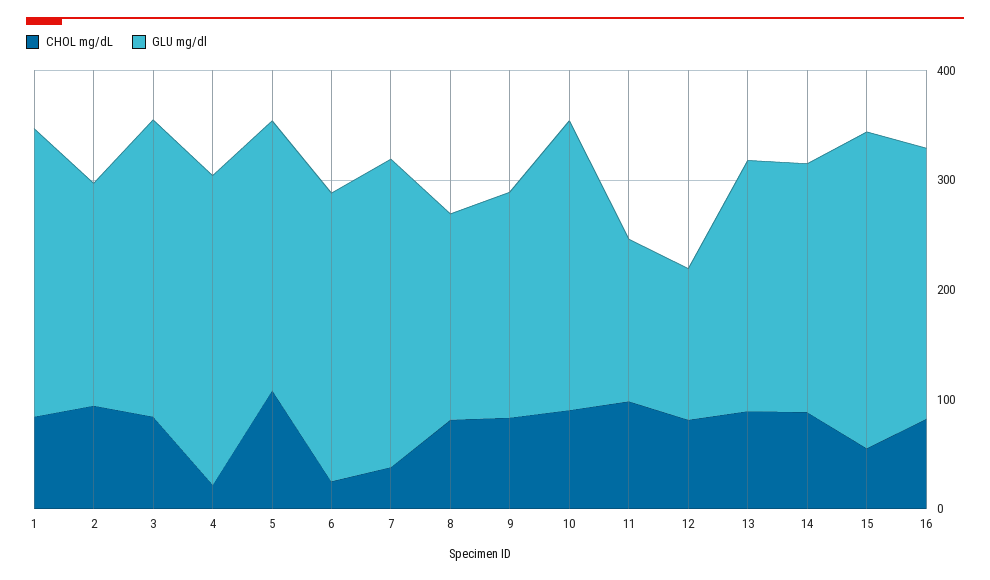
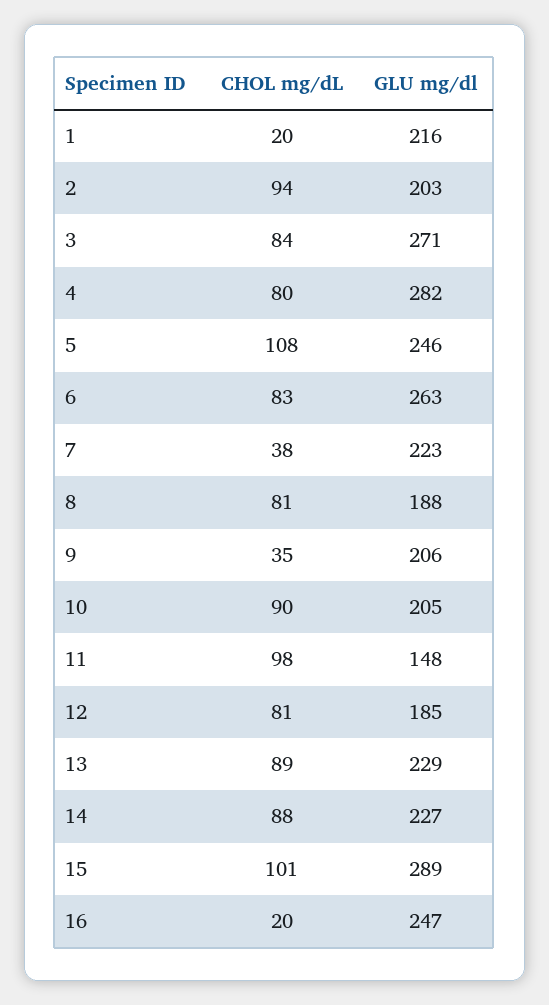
  {
    "CHOL mg/dL": {
-     "1": 80,
+     "1": 20,
      "2": 94,
      "3": 84,
-     "4": 20,
+     "4": 80,
      "5": 108,
-     "6": 20,
+     "6": 83,
      "7": 38,
      "8": 81,
-     "9": 80,
+     "9": 35,
      "10": 90,
      "11": 98,
      "12": 81,
      "13": 89,
      "14": 88,
-     "15": 60,
+     "15": 101,
-     "16": 80
+     "16": 20
    },
    "GLU mg/dl": {
-     "1": 260,
+     "1": 216,
      "2": 203,
      "3": 271,
      "4": 282,
      "5": 246,
      "6": 263,
-     "7": 280,
+     "7": 223,
      "8": 188,
      "9": 206,
-     "10": 260,
+     "10": 205,
      "11": 148,
-     "12": 140,
+     "12": 185,
      "13": 229,
      "14": 227,
      "15": 289,
      "16": 247
    }
  }

